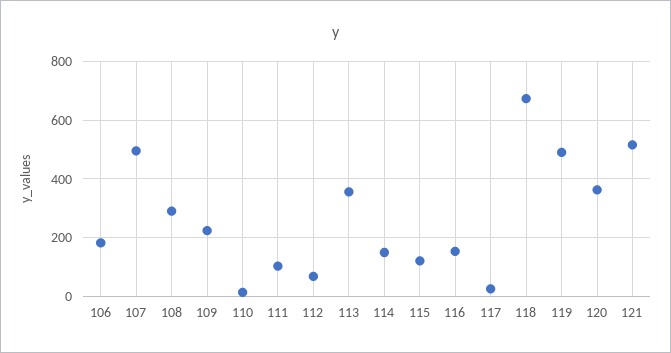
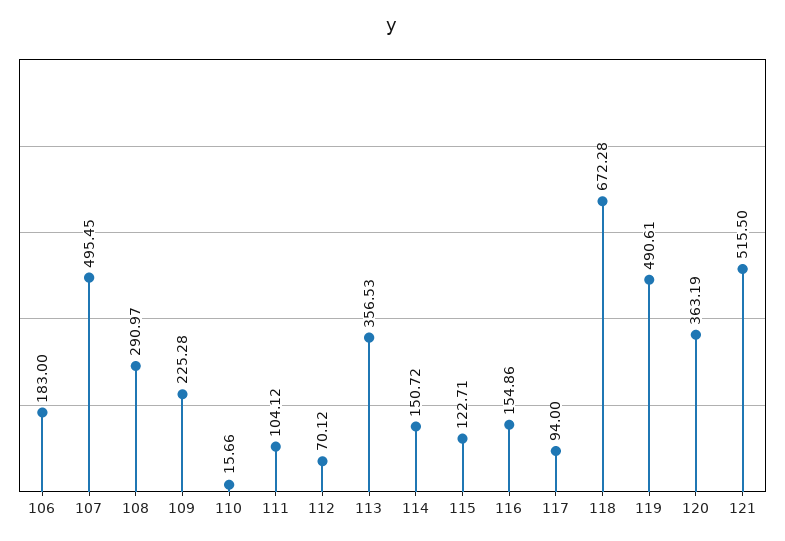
  {
    "106": 183,
    "107": 495.45,
    "108": 290.97,
    "109": 225.28,
    "110": 15.66,
    "111": 104.12,
    "112": 70.12,
    "113": 356.53,
    "114": 150.72,
    "115": 122.71,
    "116": 154.86,
-   "117": 25,
+   "117": 94,
    "118": 672.28,
    "119": 490.61,
    "120": 363.19,
    "121": 515.5
  }

